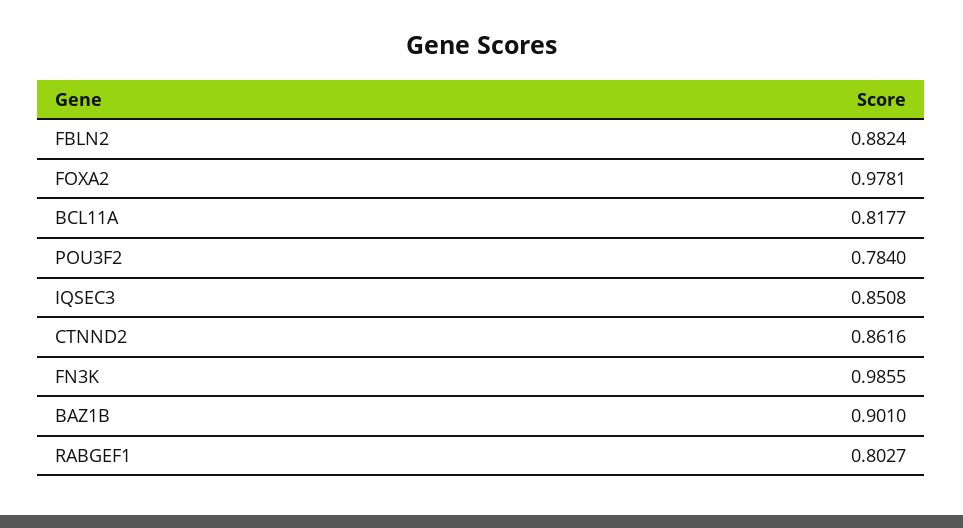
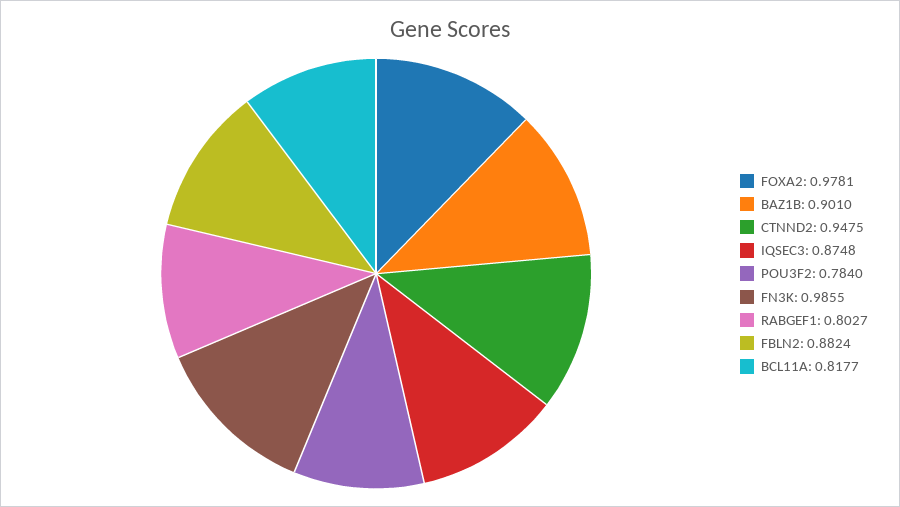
  {
    "FBLN2": 0.8824,
    "FOXA2": 0.9781,
    "BCL11A": 0.8177,
    "POU3F2": 0.784,
-   "IQSEC3": 0.8508,
+   "IQSEC3": 0.8748,
-   "CTNND2": 0.8616,
+   "CTNND2": 0.9475,
    "FN3K": 0.9855,
    "BAZ1B": 0.901,
    "RABGEF1": 0.8027
  }

